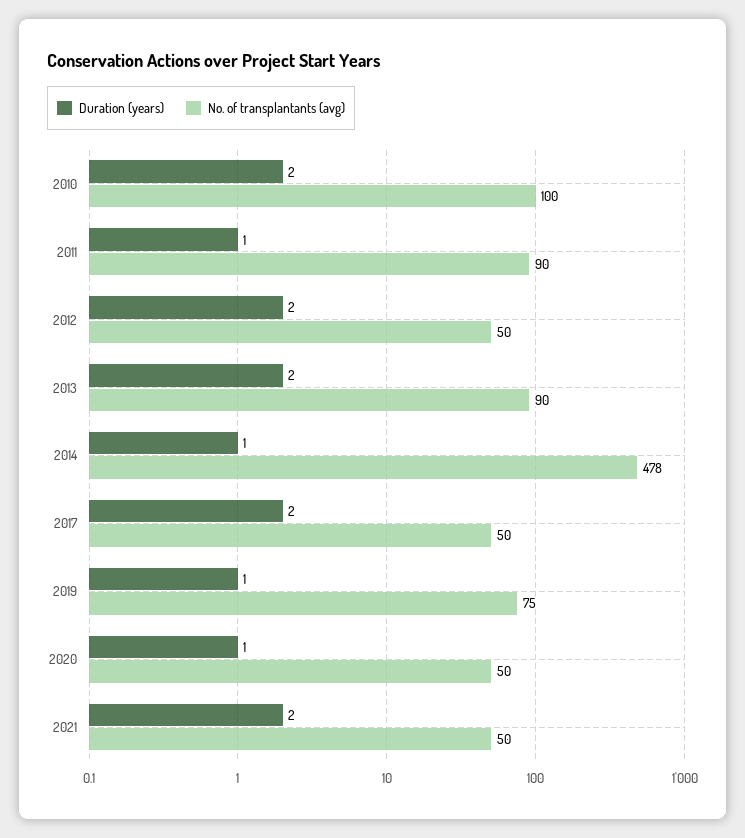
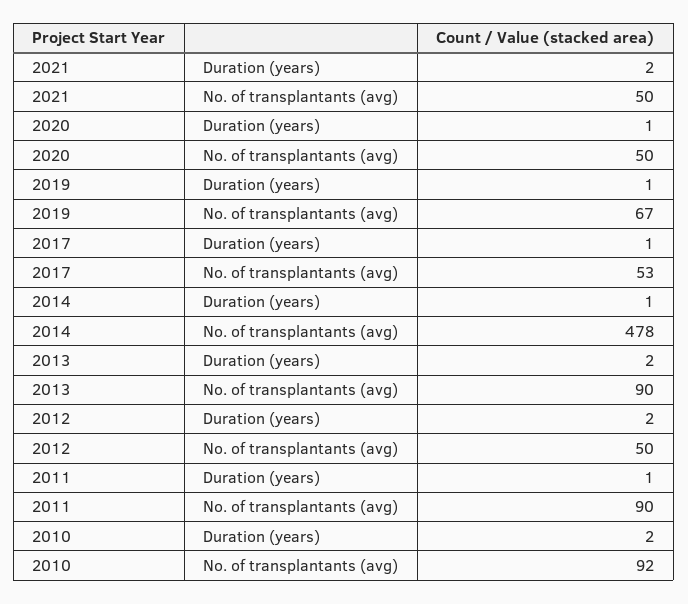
  {
    "Duration (years)": {
      "2010": 2,
      "2011": 1,
      "2012": 2,
      "2013": 2,
      "2014": 1,
-     "2017": 2,
+     "2017": 1,
      "2019": 1,
      "2020": 1,
      "2021": 2
    },
    "No. of transplantants (avg)": {
-     "2010": 100,
+     "2010": 92,
      "2011": 90,
      "2012": 50,
      "2013": 90,
      "2014": 478,
-     "2017": 50,
+     "2017": 53,
-     "2019": 75,
+     "2019": 67,
      "2020": 50,
      "2021": 50
    }
  }

